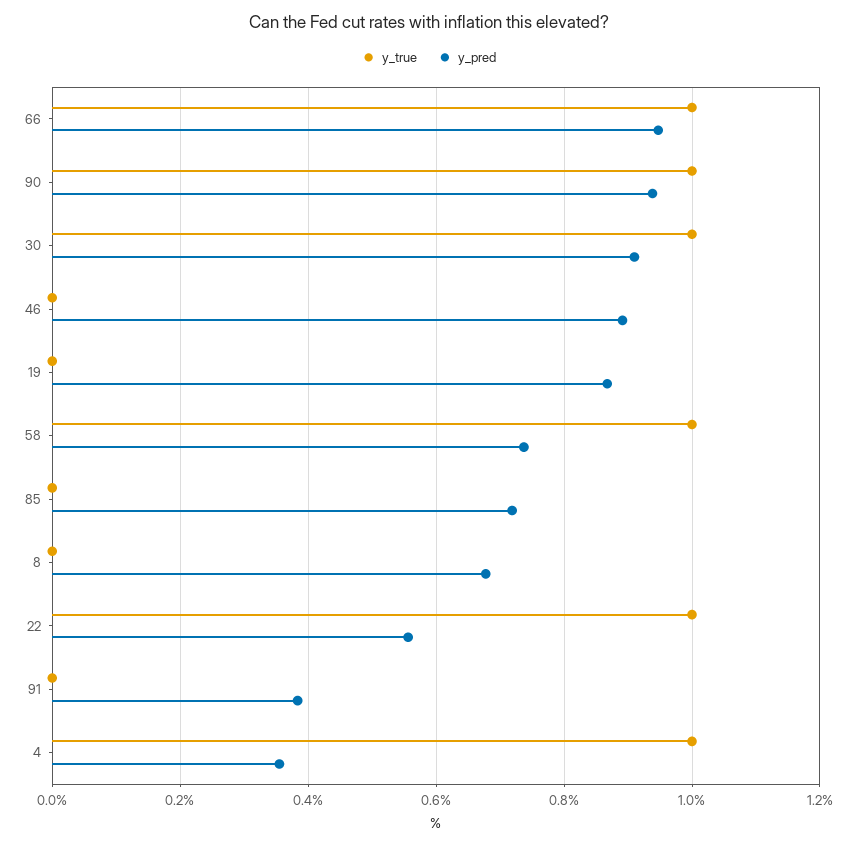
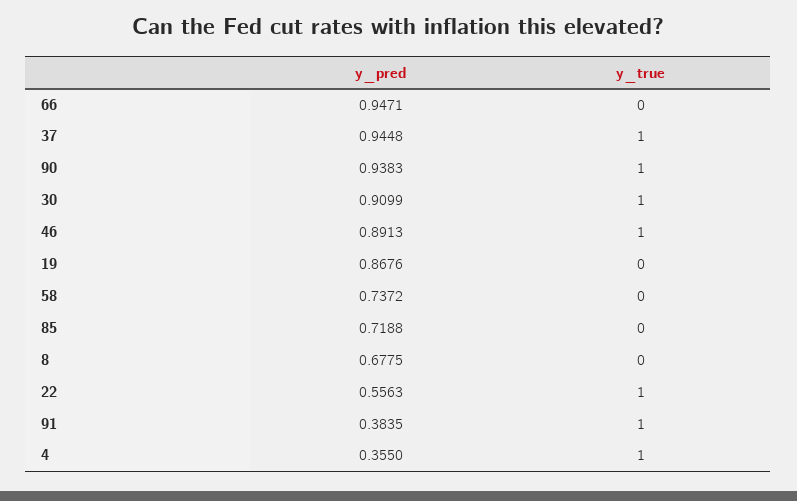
  {
    "y_true": {
-     "66": 1,
+     "66": 0,
      "90": 1,
      "30": 1,
-     "46": 0,
+     "46": 1,
      "19": 0,
-     "58": 1,
+     "58": 0,
      "85": 0,
      "8": 0,
      "22": 1,
-     "91": 0,
+     "91": 1,
-     "4": 1
+     "4": 1,
+     "37": 1
    },
    "y_pred": {
      "66": 0.9471,
      "90": 0.9383,
      "30": 0.9099,
      "46": 0.8913,
      "19": 0.8676,
      "58": 0.7372,
      "85": 0.7188,
      "8": 0.6775,
      "22": 0.5563,
      "91": 0.3835,
-     "4": 0.355
+     "4": 0.355,
+     "37": 0.9448
    }
  }

